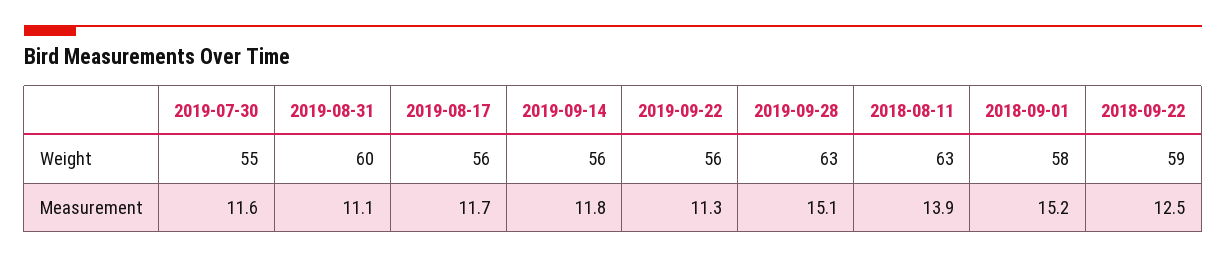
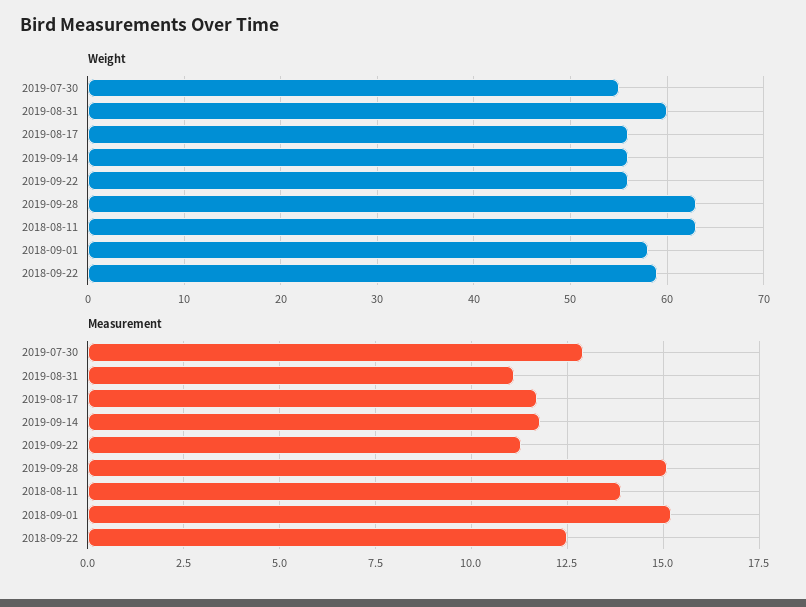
  {
    "Weight": {
      "2019-07-30": 55,
      "2019-08-31": 60,
      "2019-08-17": 56,
      "2019-09-14": 56,
      "2019-09-22": 56,
      "2019-09-28": 63,
      "2018-08-11": 63,
      "2018-09-01": 58,
      "2018-09-22": 59
    },
    "Measurement": {
-     "2019-07-30": 11.6,
+     "2019-07-30": 13,
      "2019-08-31": 11.1,
      "2019-08-17": 11.7,
      "2019-09-14": 11.8,
      "2019-09-22": 11.3,
      "2019-09-28": 15.1,
      "2018-08-11": 13.9,
      "2018-09-01": 15.2,
      "2018-09-22": 12.5
    }
  }

